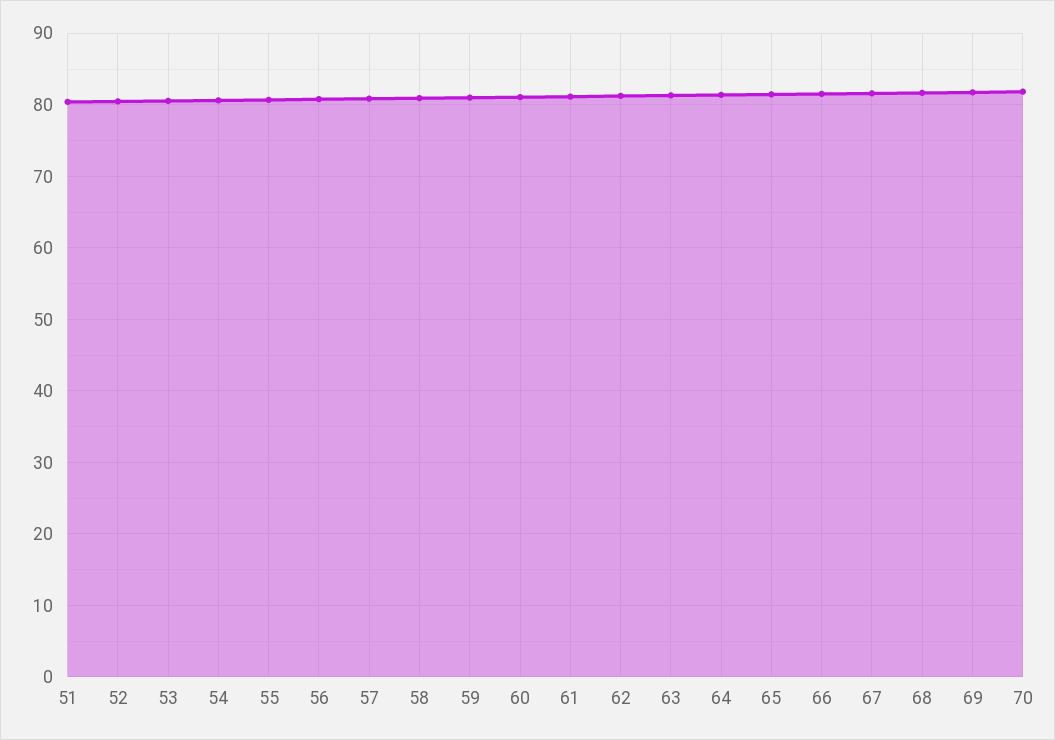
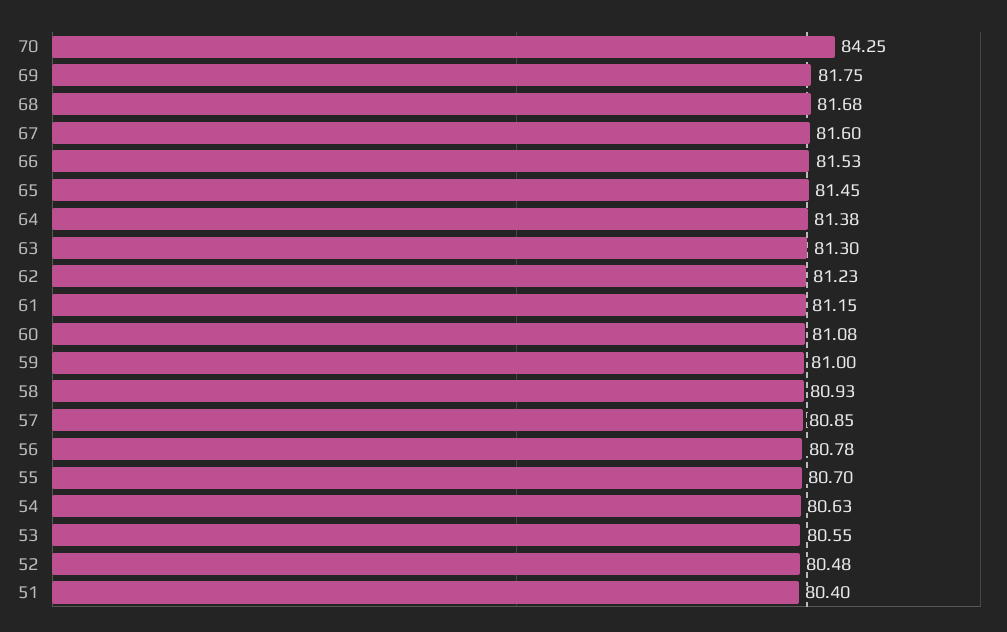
  {
    "51": 80.4,
    "52": 80.48,
    "53": 80.55,
    "54": 80.63,
    "55": 80.7,
    "56": 80.78,
    "57": 80.85,
    "58": 80.93,
    "59": 81,
    "60": 81.08,
    "61": 81.15,
    "62": 81.23,
    "63": 81.3,
    "64": 81.38,
    "65": 81.45,
    "66": 81.53,
    "67": 81.6,
    "68": 81.68,
    "69": 81.75,
-   "70": 82
+   "70": 84.25
  }

